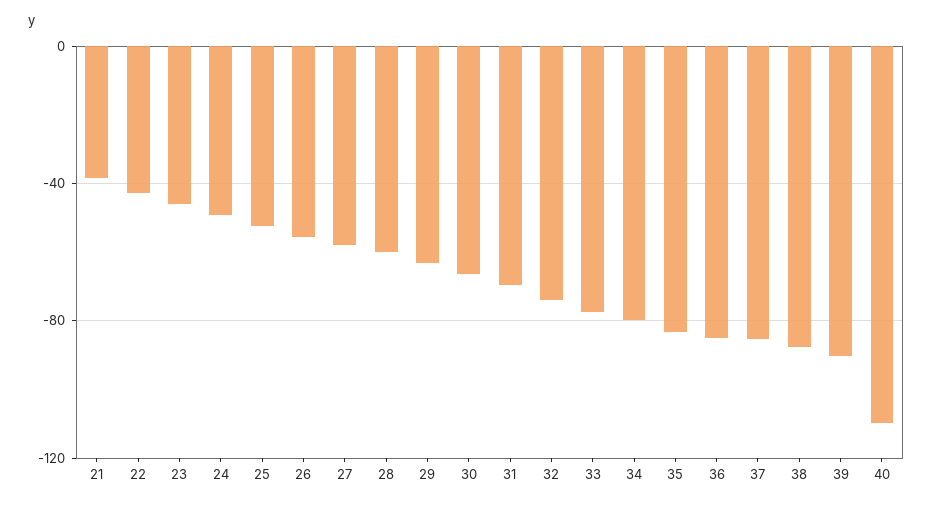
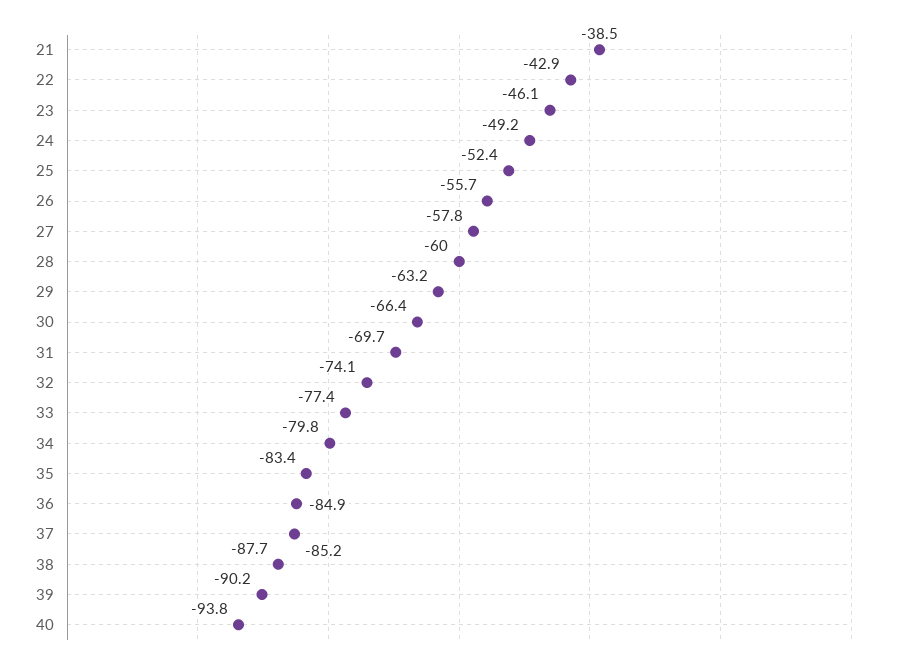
  {
    "21": -38.5,
    "22": -42.9,
    "23": -46.1,
    "24": -49.2,
    "25": -52.4,
    "26": -55.7,
    "27": -57.8,
    "28": -60,
    "29": -63.2,
    "30": -66.4,
    "31": -69.7,
    "32": -74.1,
    "33": -77.4,
    "34": -79.8,
    "35": -83.4,
    "36": -84.9,
    "37": -85.2,
    "38": -87.7,
    "39": -90.2,
-   "40": -110
+   "40": -93.8
  }

